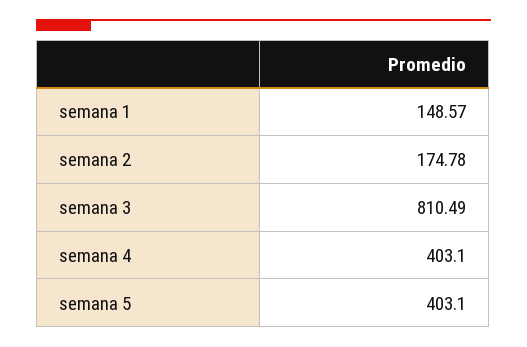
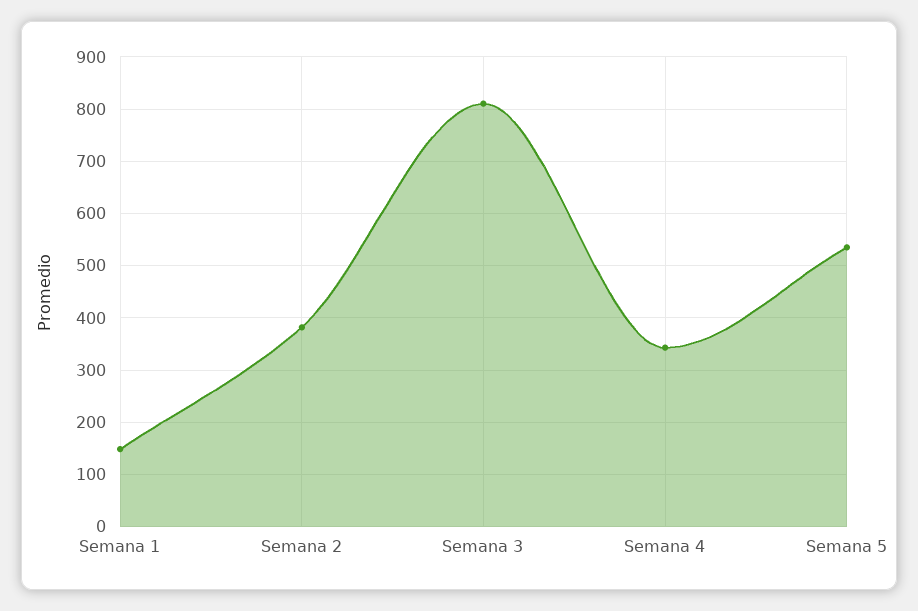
  {
    "semana 1": 148.57,
-   "semana 2": 174.78,
+   "semana 2": 380,
    "semana 3": 810.49,
-   "semana 4": 403.1,
+   "semana 4": 340,
-   "semana 5": 403.1
+   "semana 5": 540
  }

